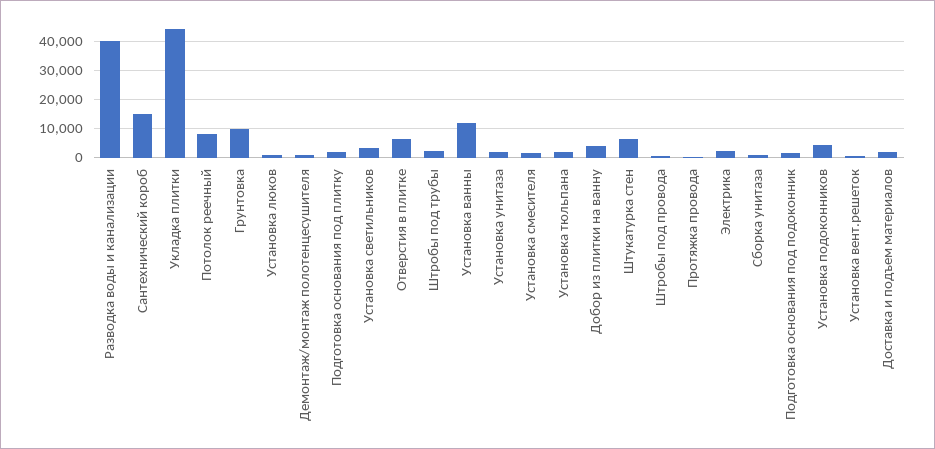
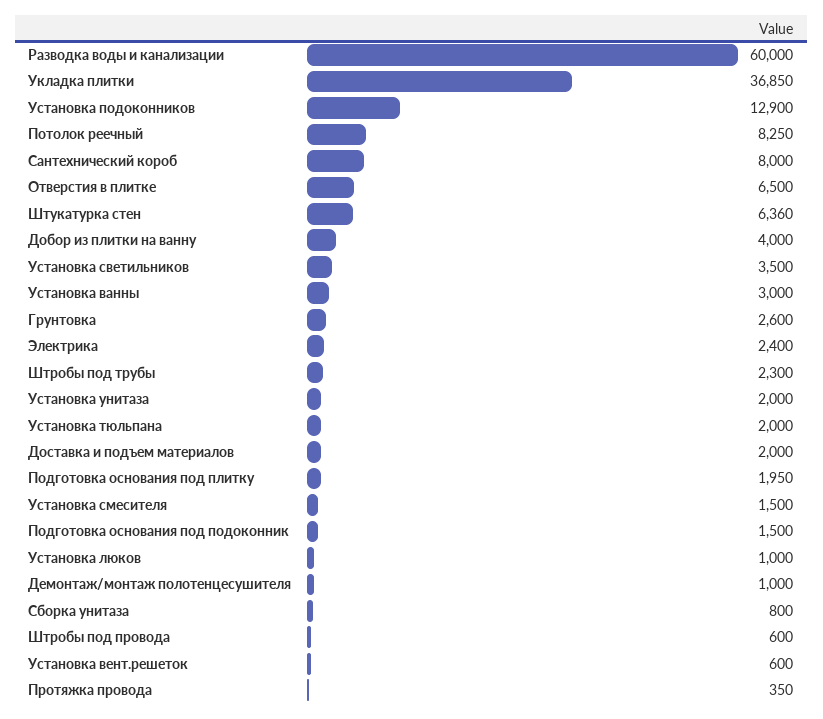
  {
-   "Разводка воды и канализации": 40000,
+   "Разводка воды и канализации": 60000,
-   "Сантехнический короб": 15000,
+   "Сантехнический короб": 8000,
-   "Укладка плитки": 45000,
+   "Укладка плитки": 36850,
    "Потолок реечный": 8250,
-   "Грунтовка": 10000,
+   "Грунтовка": 2600,
    "Установка люков": 1000,
    "Демонтаж/монтаж полотенцесушителя": 1000,
    "Подготовка основания под плитку": 1950,
    "Установка светильников": 3500,
    "Отверстия в плитке": 6500,
    "Штробы под трубы": 2300,
-   "Установка ванны": 12500,
+   "Установка ванны": 3000,
    "Установка унитаза": 2000,
    "Установка смесителя": 1500,
    "Установка тюльпана": 2000,
    "Добор из плитки на ванну": 4000,
    "Штукатурка стен": 6360,
    "Штробы под провода": 600,
    "Протяжка провода": 350,
    "Электрика": 2400,
    "Сборка унитаза": 800,
    "Подготовка основания под подоконник": 1500,
-   "Установка подоконников": 5000,
+   "Установка подоконников": 12900,
    "Установка вент.решеток": 600,
    "Доставка и подъем материалов": 2000
  }

